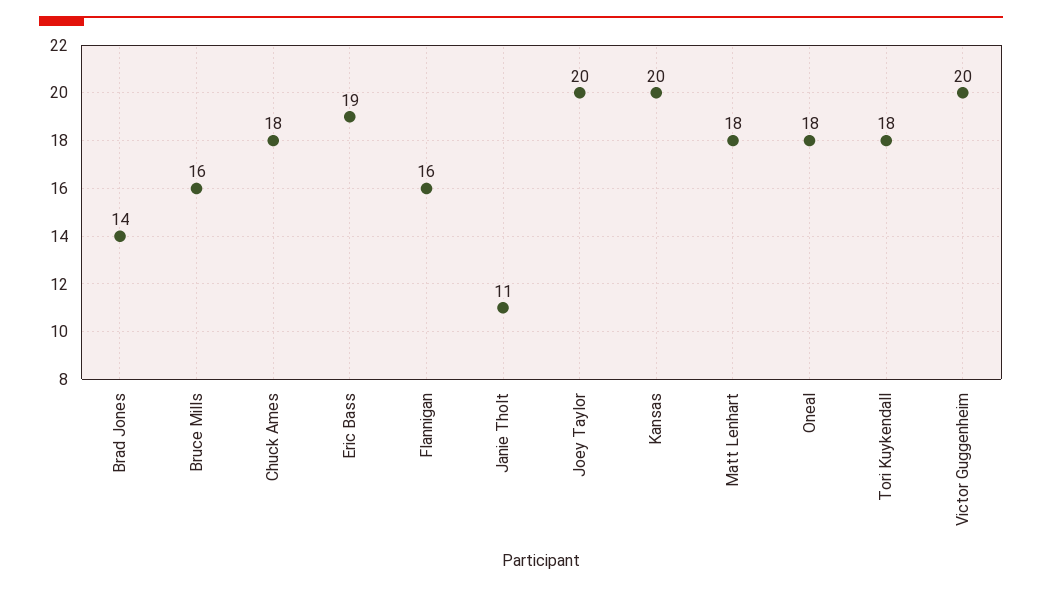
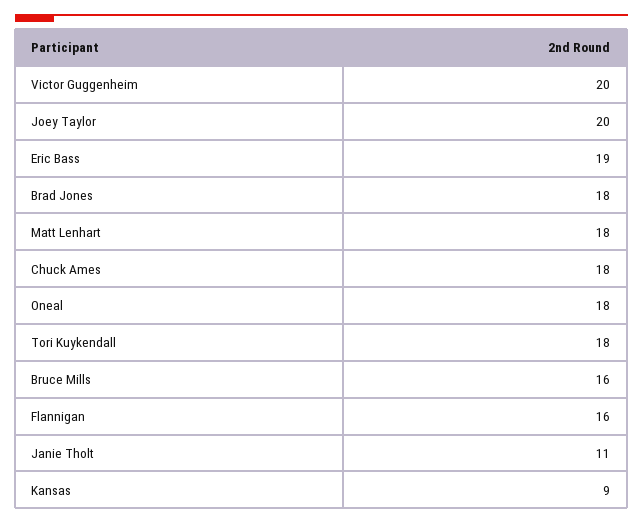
  {
-   "Brad Jones": 14,
+   "Brad Jones": 18,
    "Bruce Mills": 16,
    "Chuck Ames": 18,
    "Eric Bass": 19,
    "Flannigan": 16,
    "Janie Tholt": 11,
    "Joey Taylor": 20,
-   "Kansas": 20,
+   "Kansas": 9,
    "Matt Lenhart": 18,
    "Oneal": 18,
    "Tori Kuykendall": 18,
    "Victor Guggenheim": 20
  }

